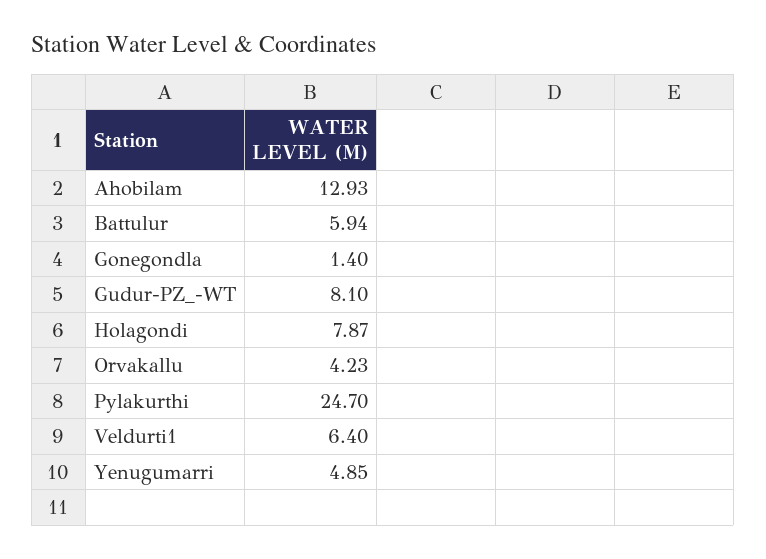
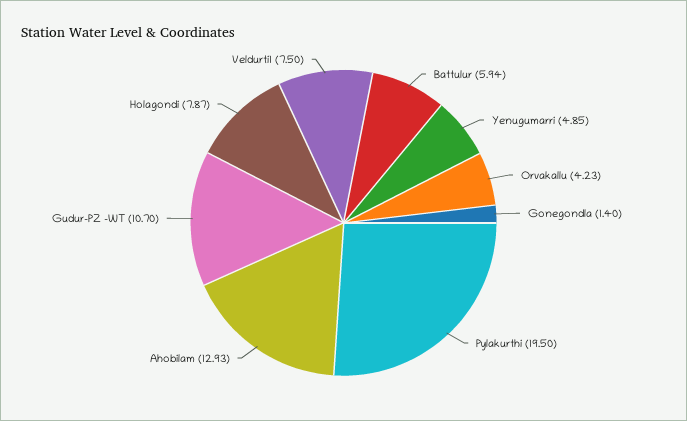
  {
    "Ahobilam": 12.93,
    "Battulur": 5.94,
    "Gonegondla": 1.4,
-   "Gudur-PZ_-WT": 8.1,
+   "Gudur-PZ_-WT": 10.7,
    "Holagondi": 7.87,
    "Orvakallu": 4.23,
-   "Pylakurthi": 24.7,
+   "Pylakurthi": 19.5,
-   "Veldurti1": 6.4,
+   "Veldurti1": 7.5,
    "Yenugumarri": 4.85
  }

